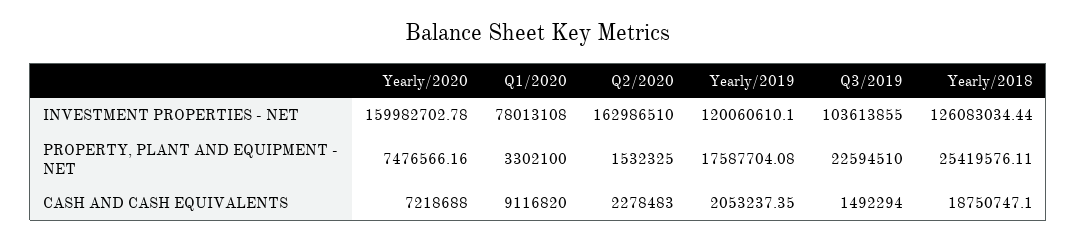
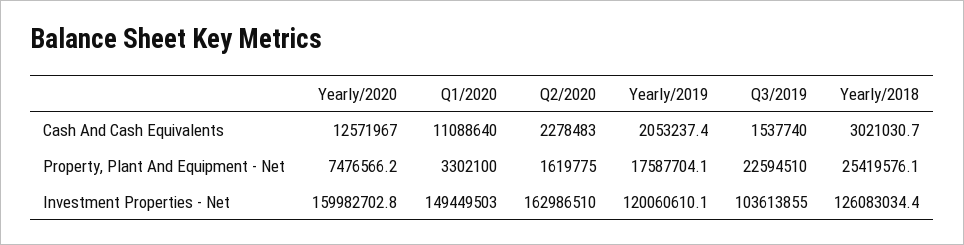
  {
    "Yearly/2020": {
      "INVESTMENT PROPERTIES - NET": 159982702.78,
      "PROPERTY, PLANT AND EQUIPMENT - NET": 7476566.16,
-     "CASH AND CASH EQUIVALENTS": 7218688
+     "CASH AND CASH EQUIVALENTS": 12571967
    },
    "Q1/2020": {
-     "INVESTMENT PROPERTIES - NET": 78013108,
+     "INVESTMENT PROPERTIES - NET": 149449503,
      "PROPERTY, PLANT AND EQUIPMENT - NET": 3302100,
-     "CASH AND CASH EQUIVALENTS": 9116820
+     "CASH AND CASH EQUIVALENTS": 11088640
    },
    "Q2/2020": {
      "INVESTMENT PROPERTIES - NET": 162986510,
-     "PROPERTY, PLANT AND EQUIPMENT - NET": 1532325,
+     "PROPERTY, PLANT AND EQUIPMENT - NET": 1619775,
      "CASH AND CASH EQUIVALENTS": 2278483
    },
    "Yearly/2019": {
      "INVESTMENT PROPERTIES - NET": 120060610.1,
      "PROPERTY, PLANT AND EQUIPMENT - NET": 17587704.08,
      "CASH AND CASH EQUIVALENTS": 2053237.35
    },
    "Q3/2019": {
      "INVESTMENT PROPERTIES - NET": 103613855,
      "PROPERTY, PLANT AND EQUIPMENT - NET": 22594510,
-     "CASH AND CASH EQUIVALENTS": 1492294
+     "CASH AND CASH EQUIVALENTS": 1537740
    },
    "Yearly/2018": {
      "INVESTMENT PROPERTIES - NET": 126083034.44,
      "PROPERTY, PLANT AND EQUIPMENT - NET": 25419576.11,
-     "CASH AND CASH EQUIVALENTS": 18750747.1
+     "CASH AND CASH EQUIVALENTS": 3021030.7
    }
  }

